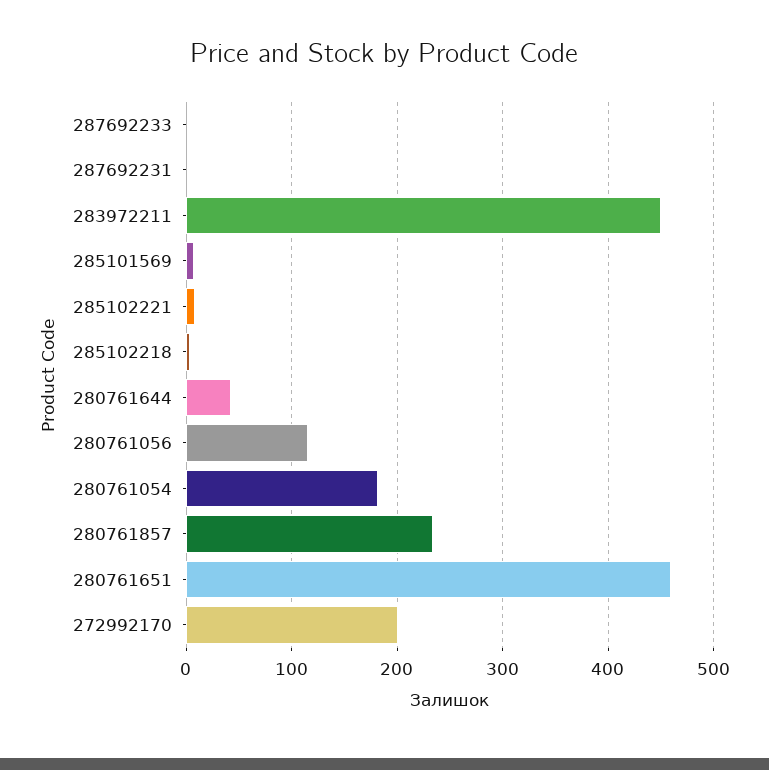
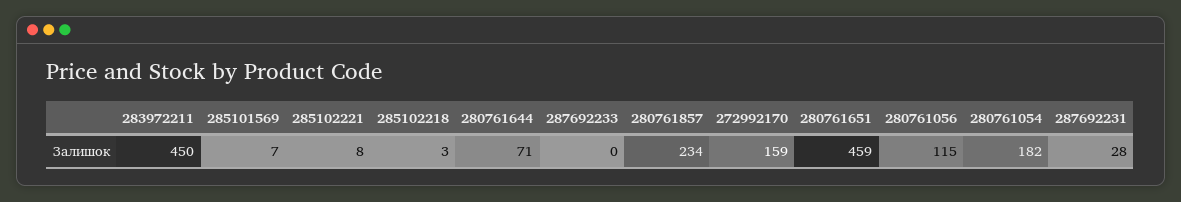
  {
    "287692233": 0,
-   "287692231": 0,
+   "287692231": 28,
    "283972211": 450,
    "285101569": 7,
    "285102221": 8,
    "285102218": 3,
-   "280761644": 40,
+   "280761644": 71,
    "280761056": 115,
    "280761054": 182,
    "280761857": 234,
    "280761651": 459,
-   "272992170": 200
+   "272992170": 159
  }

